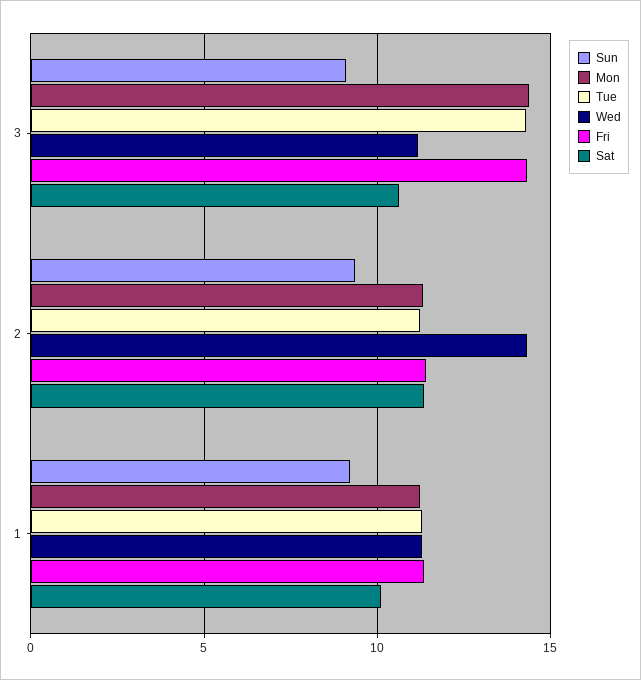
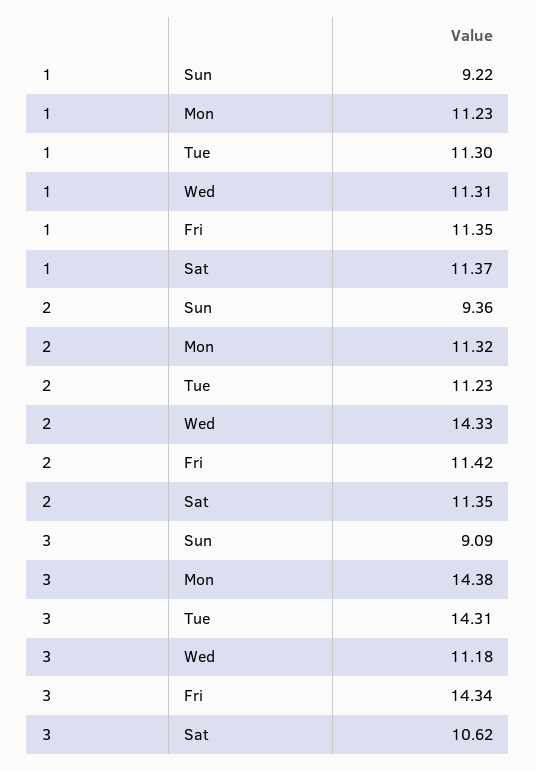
  {
    "Sun": {
      "3": 9.09,
      "2": 9.36,
      "1": 9.22
    },
    "Mon": {
      "3": 14.38,
      "2": 11.32,
      "1": 11.23
    },
    "Tue": {
      "3": 14.31,
      "2": 11.23,
      "1": 11.3
    },
    "Wed": {
      "3": 11.18,
      "2": 14.33,
      "1": 11.31
    },
    "Fri": {
      "3": 14.34,
      "2": 11.42,
      "1": 11.35
    },
    "Sat": {
      "3": 10.62,
      "2": 11.35,
-     "1": 10
+     "1": 11.37
    }
  }

